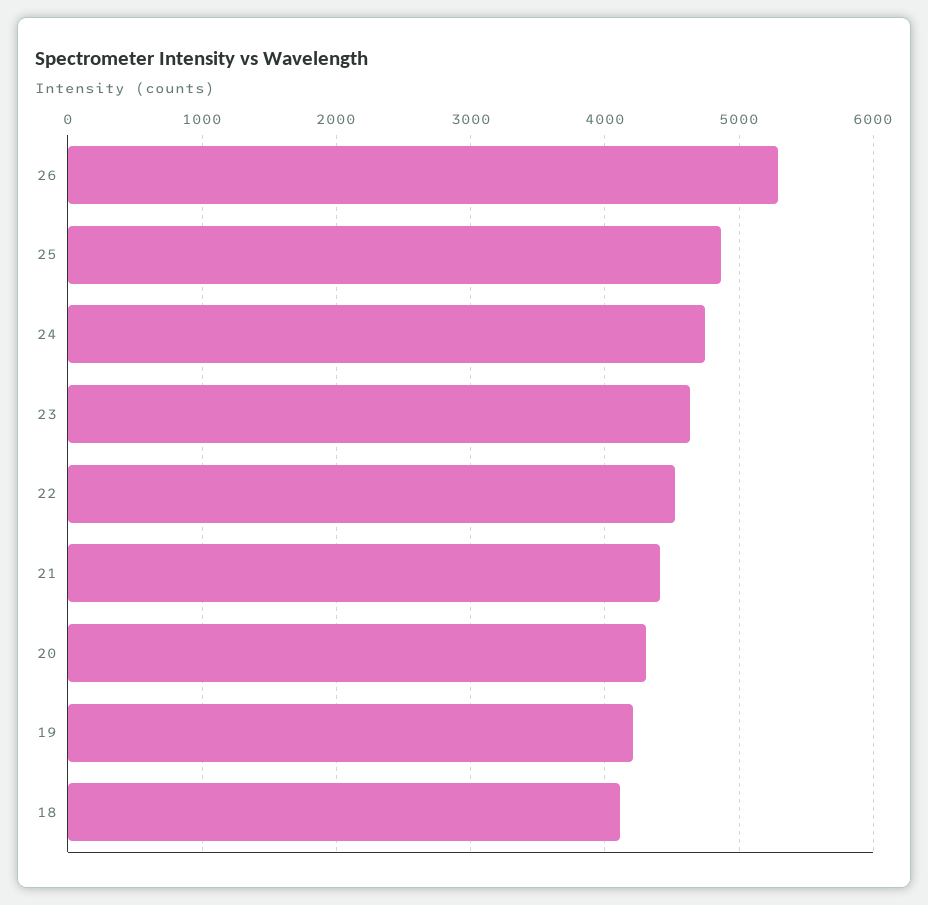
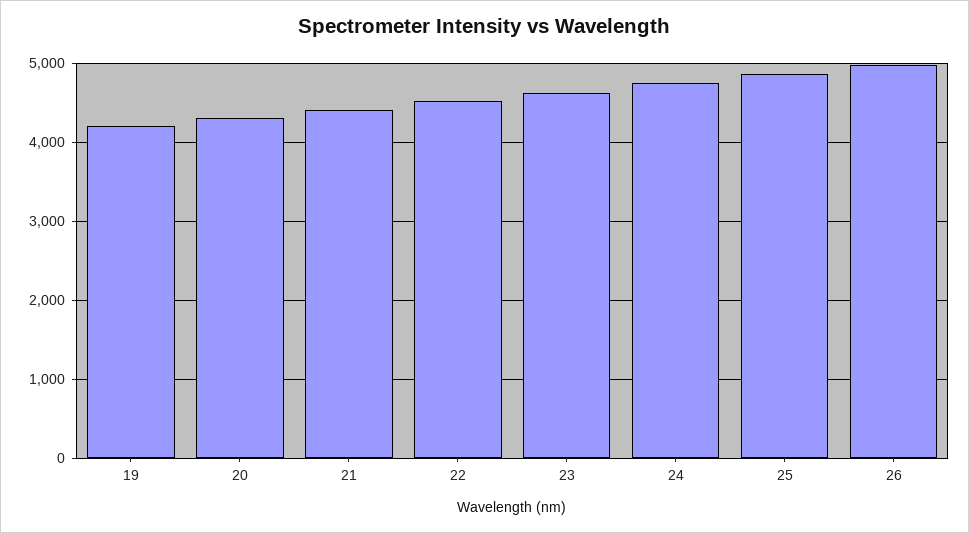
  {
-   "26": 5300,
+   "26": 5000,
    "25": 4900,
    "24": 4700,
    "23": 4600,
    "22": 4500,
    "21": 4400,
    "20": 4300,
-   "19": 4200,
+   "19": 4200
-   "18": 4100
  }

